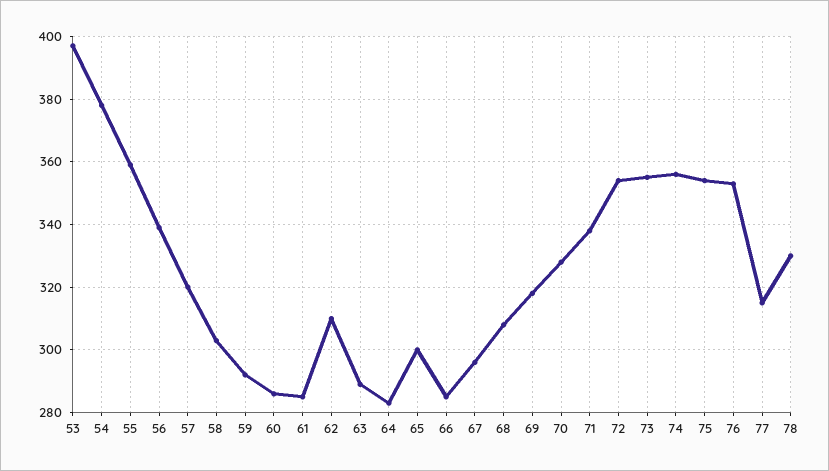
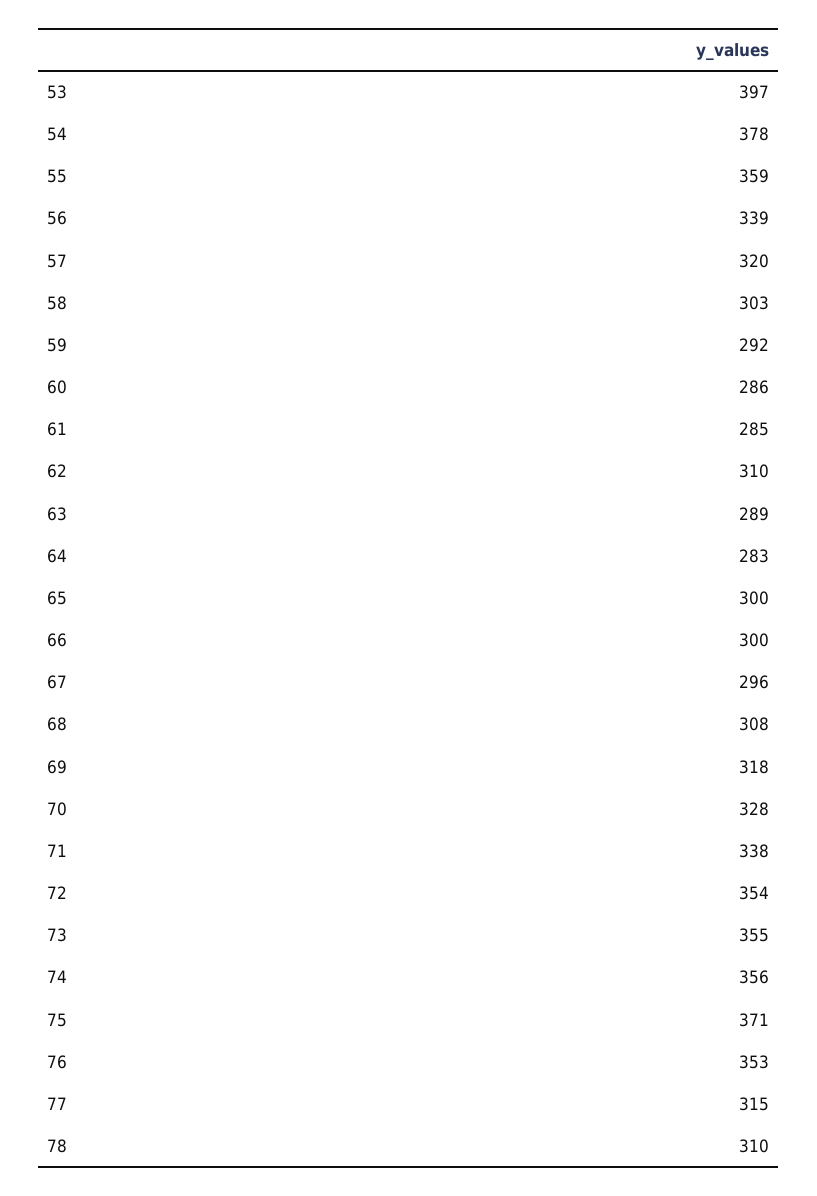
  {
    "53": 397,
    "54": 378,
    "55": 359,
    "56": 339,
    "57": 320,
    "58": 303,
    "59": 292,
    "60": 286,
    "61": 285,
    "62": 310,
    "63": 289,
    "64": 283,
    "65": 300,
-   "66": 285,
+   "66": 300,
    "67": 296,
    "68": 308,
    "69": 318,
    "70": 328,
    "71": 338,
    "72": 354,
    "73": 355,
    "74": 356,
-   "75": 355,
+   "75": 371,
    "76": 353,
    "77": 315,
-   "78": 330
+   "78": 310
  }

